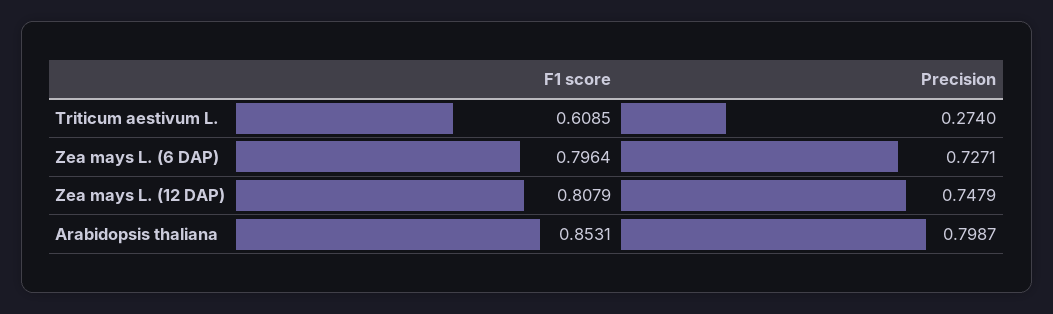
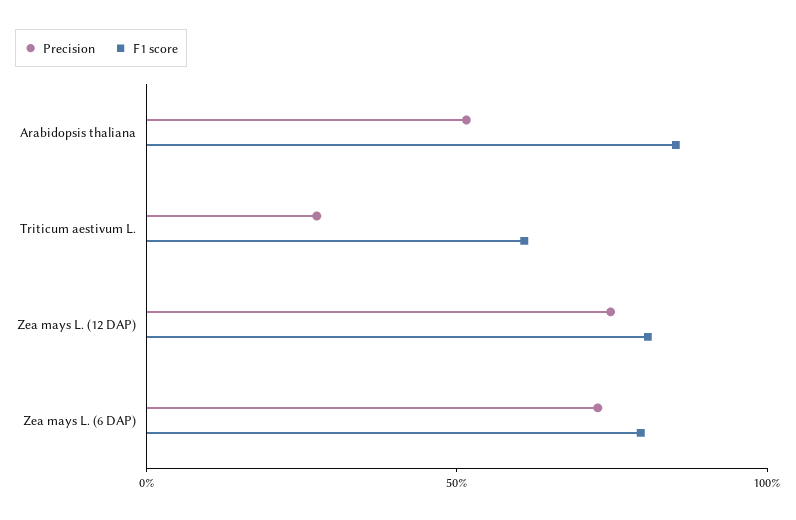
  {
    "F1 score": {
      "Triticum aestivum L.": 0.6085,
      "Zea mays L. (6 DAP)": 0.7964,
      "Zea mays L. (12 DAP)": 0.8079,
      "Arabidopsis thaliana": 0.8531
    },
    "Precision": {
      "Triticum aestivum L.": 0.274,
      "Zea mays L. (6 DAP)": 0.7271,
      "Zea mays L. (12 DAP)": 0.7479,
-     "Arabidopsis thaliana": 0.7987
+     "Arabidopsis thaliana": 0.5
    }
  }

